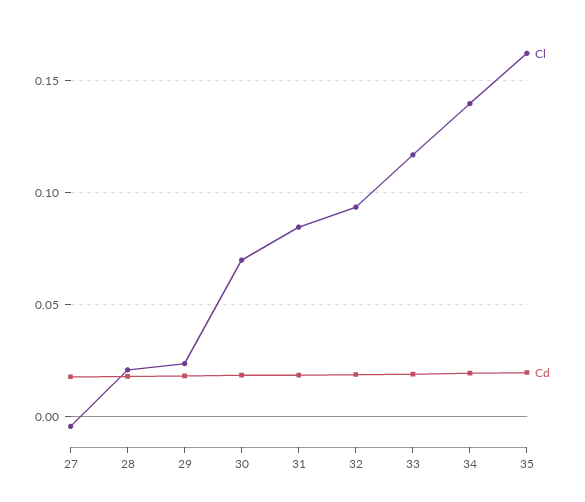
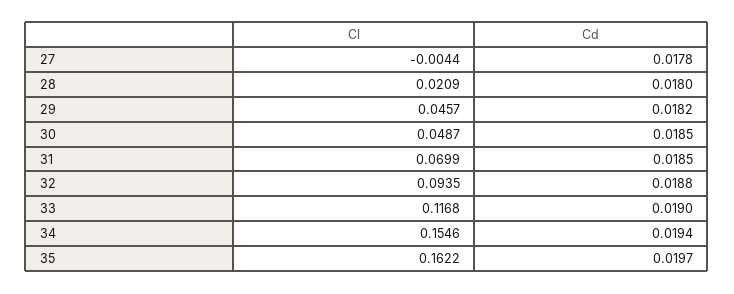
  {
    "Cl": {
      "27": -0.0044,
      "28": 0.0209,
-     "29": 0.025,
+     "29": 0.0457,
-     "30": 0.07,
+     "30": 0.0487,
-     "31": 0.085,
+     "31": 0.0699,
      "32": 0.0935,
      "33": 0.1168,
-     "34": 0.14,
+     "34": 0.1546,
      "35": 0.1622
    },
    "Cd": {
      "27": 0.0178,
      "28": 0.018,
      "29": 0.0182,
      "30": 0.0185,
      "31": 0.0185,
      "32": 0.0188,
      "33": 0.019,
      "34": 0.0194,
      "35": 0.0197
    }
  }

